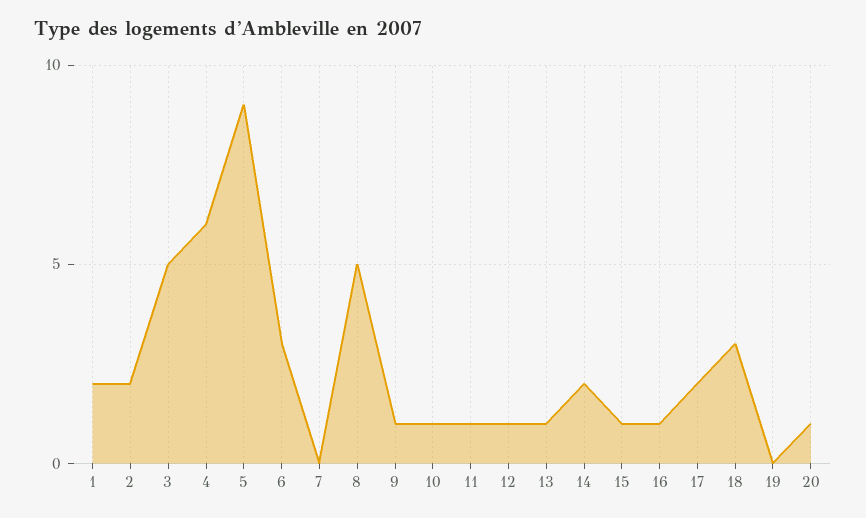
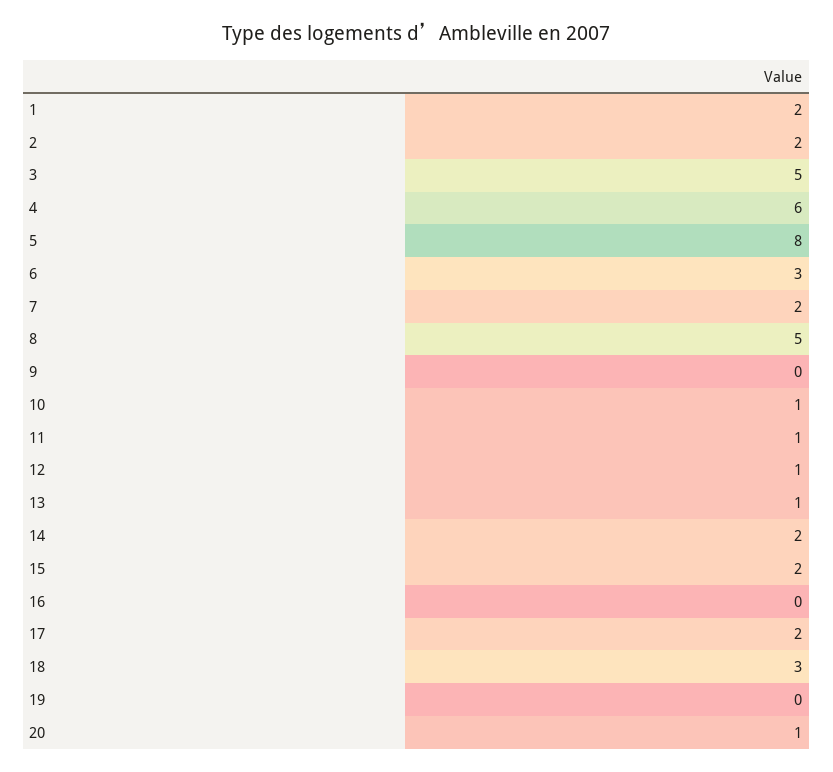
  {
    "1": 2,
    "2": 2,
    "3": 5,
    "4": 6,
-   "5": 9,
+   "5": 8,
    "6": 3,
-   "7": 0,
+   "7": 2,
    "8": 5,
-   "9": 1,
+   "9": 0,
    "10": 1,
    "11": 1,
    "12": 1,
    "13": 1,
    "14": 2,
-   "15": 1,
+   "15": 2,
-   "16": 1,
+   "16": 0,
    "17": 2,
    "18": 3,
    "19": 0,
    "20": 1
  }

